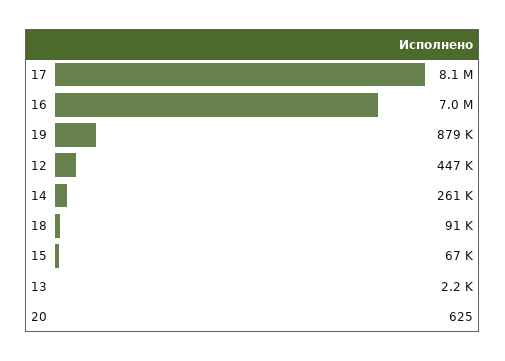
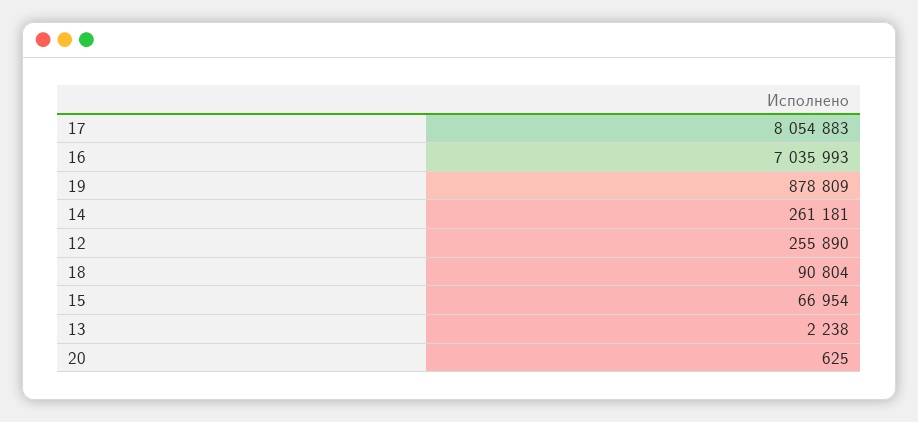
  {
    "17": 8054883,
    "16": 7035993,
    "19": 878809,
-   "12": 447000,
+   "12": 255890,
    "14": 261181,
    "18": 90804,
    "15": 66954,
    "13": 2238,
    "20": 625
  }

